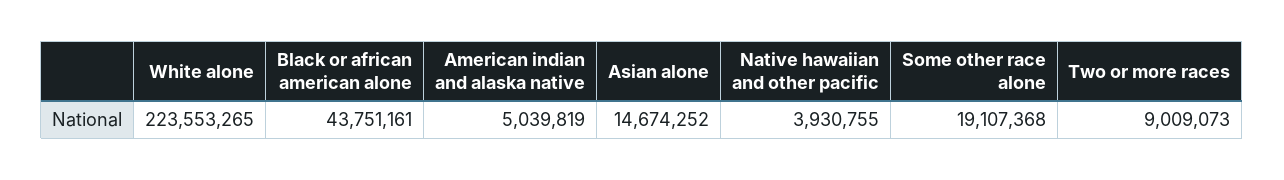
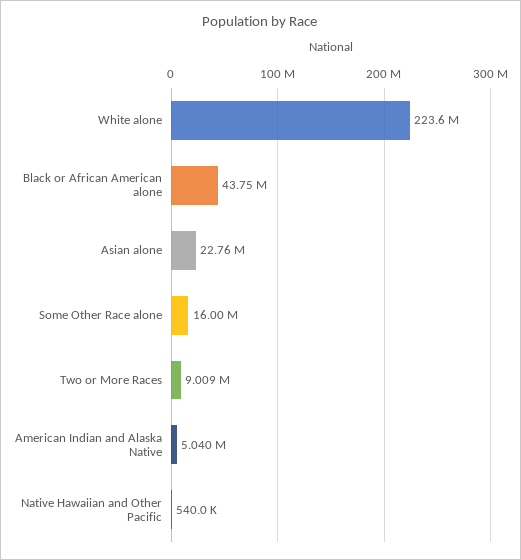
  {
    "White alone": 223553265,
    "Black or african american alone": 43751161,
    "American indian and alaska native": 5039819,
-   "Asian alone": 14674252,
+   "Asian alone": 22760000,
-   "Native hawaiian and other pacific": 3930755,
+   "Native hawaiian and other pacific": 540000,
-   "Some other race alone": 19107368,
+   "Some other race alone": 16000000,
    "Two or more races": 9009073
  }

